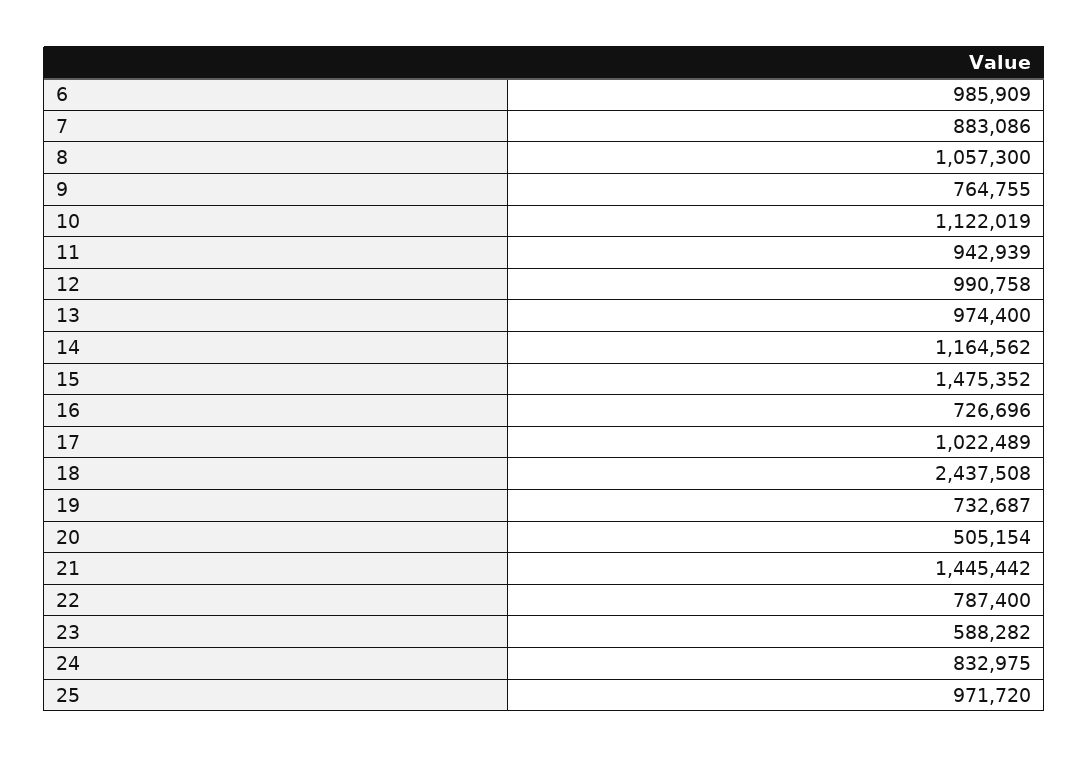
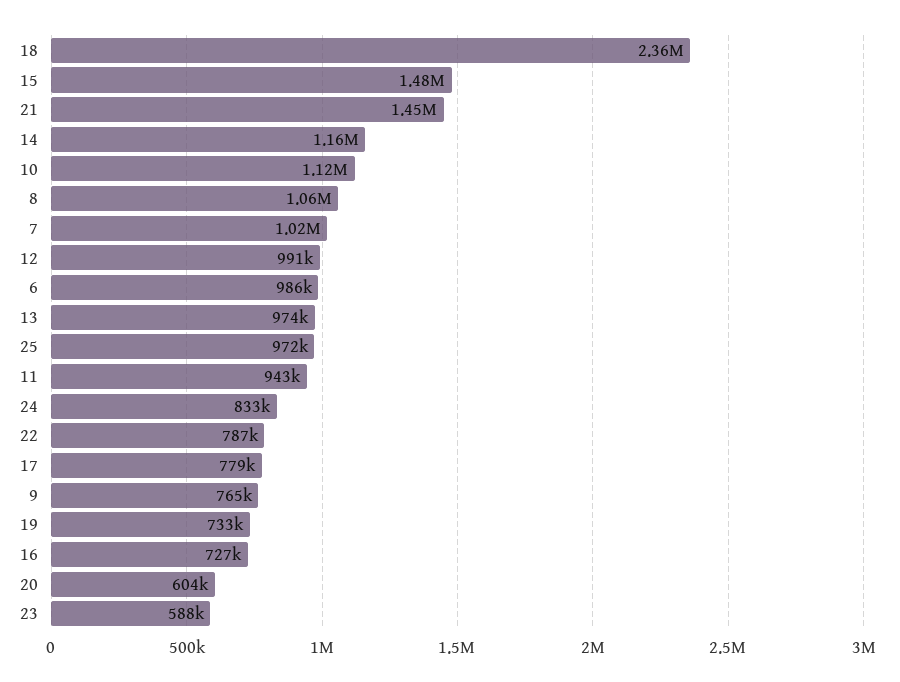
  {
    "6": 985909,
-   "7": 883086,
+   "7": 1020000,
    "8": 1057300,
    "9": 764755,
    "10": 1122019,
    "11": 942939,
    "12": 990758,
    "13": 974400,
    "14": 1164562,
    "15": 1475352,
    "16": 726696,
-   "17": 1022489,
+   "17": 779000,
-   "18": 2437508,
+   "18": 2360000,
    "19": 732687,
-   "20": 505154,
+   "20": 604000,
    "21": 1445442,
    "22": 787400,
    "23": 588282,
    "24": 832975,
    "25": 971720
  }

